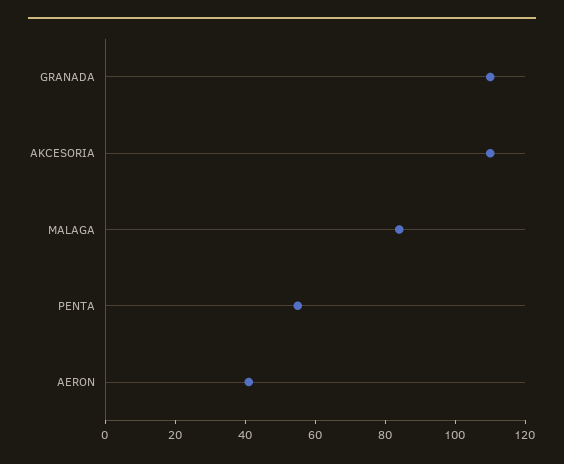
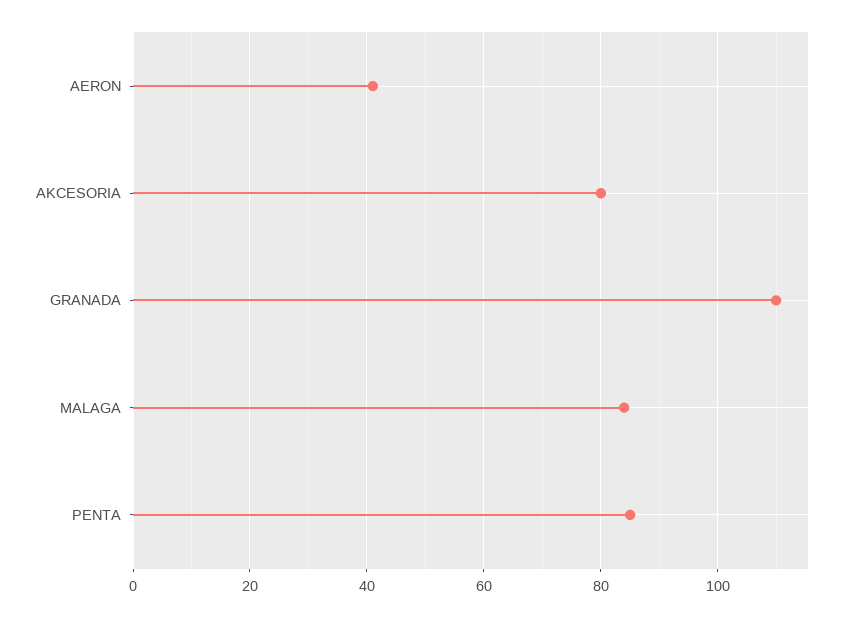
  {
    "GRANADA": 110,
-   "AKCESORIA": 110,
+   "AKCESORIA": 80,
    "MALAGA": 85,
-   "PENTA": 55,
+   "PENTA": 85,
    "AERON": 40
  }

